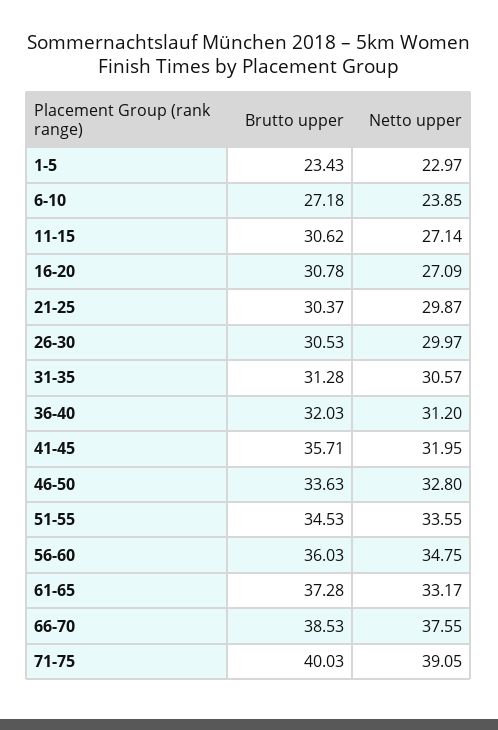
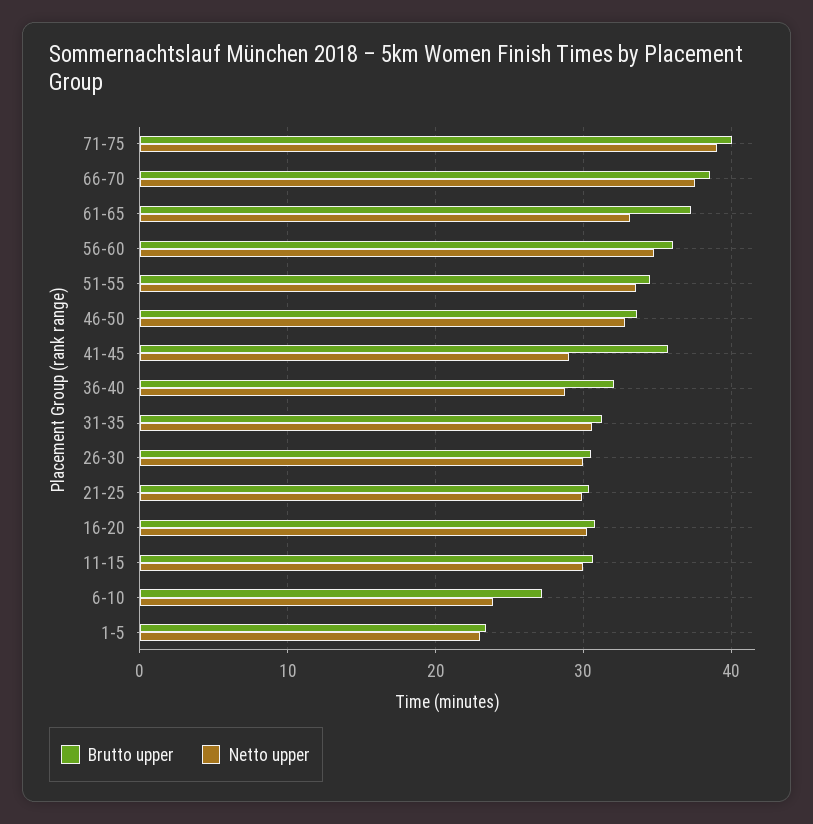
  {
    "Brutto upper": {
      "1-5": 23.43,
      "6-10": 27.18,
      "11-15": 30.62,
      "16-20": 30.78,
      "21-25": 30.37,
      "26-30": 30.53,
      "31-35": 31.28,
      "36-40": 32.03,
      "41-45": 35.71,
      "46-50": 33.63,
      "51-55": 34.53,
      "56-60": 36.03,
      "61-65": 37.28,
      "66-70": 38.53,
      "71-75": 40.03
    },
    "Netto upper": {
      "1-5": 22.97,
      "6-10": 23.85,
-     "11-15": 27.14,
+     "11-15": 30,
-     "16-20": 27.09,
+     "16-20": 30,
      "21-25": 29.87,
      "26-30": 29.97,
      "31-35": 30.57,
-     "36-40": 31.2,
+     "36-40": 29,
-     "41-45": 31.95,
+     "41-45": 29,
      "46-50": 32.8,
      "51-55": 33.55,
      "56-60": 34.75,
      "61-65": 33.17,
      "66-70": 37.55,
      "71-75": 39.05
    }
  }

